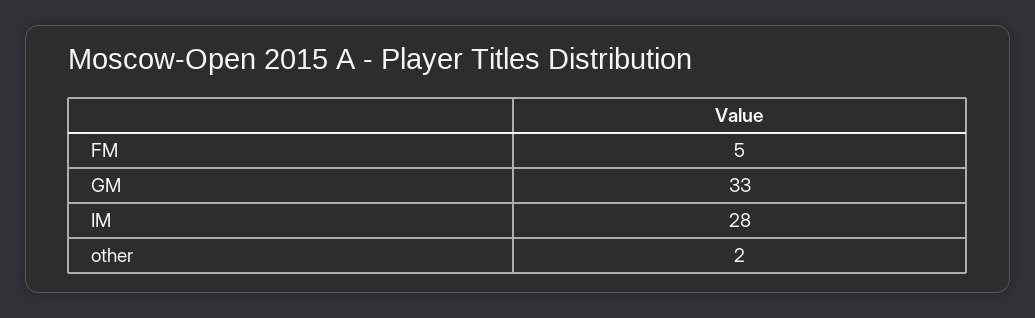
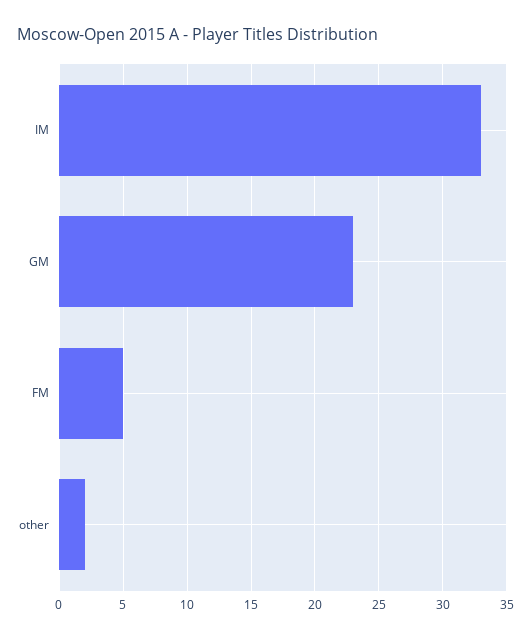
  {
    "FM": 5,
-   "GM": 33,
+   "GM": 23,
-   "IM": 28,
+   "IM": 33,
    "other": 2
  }

